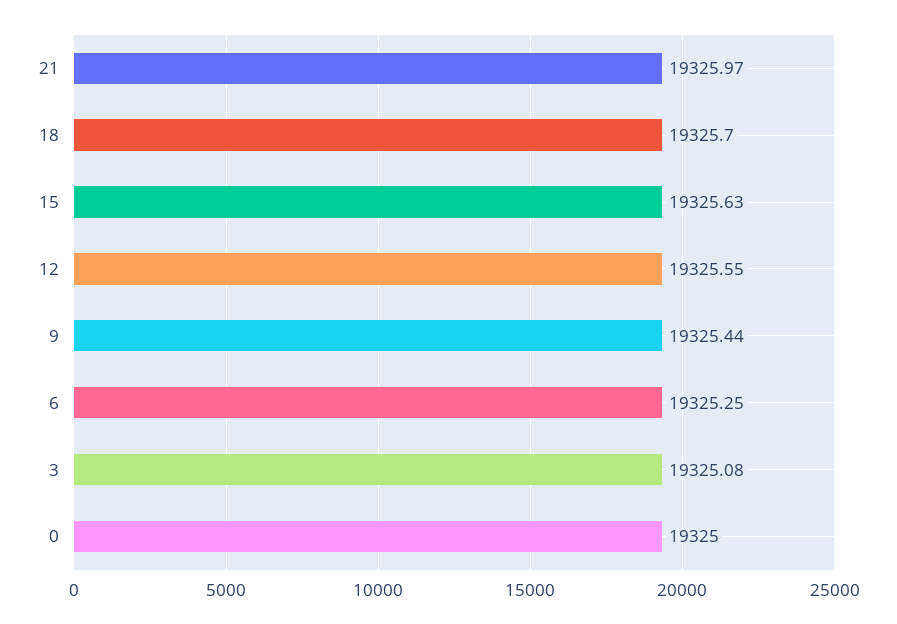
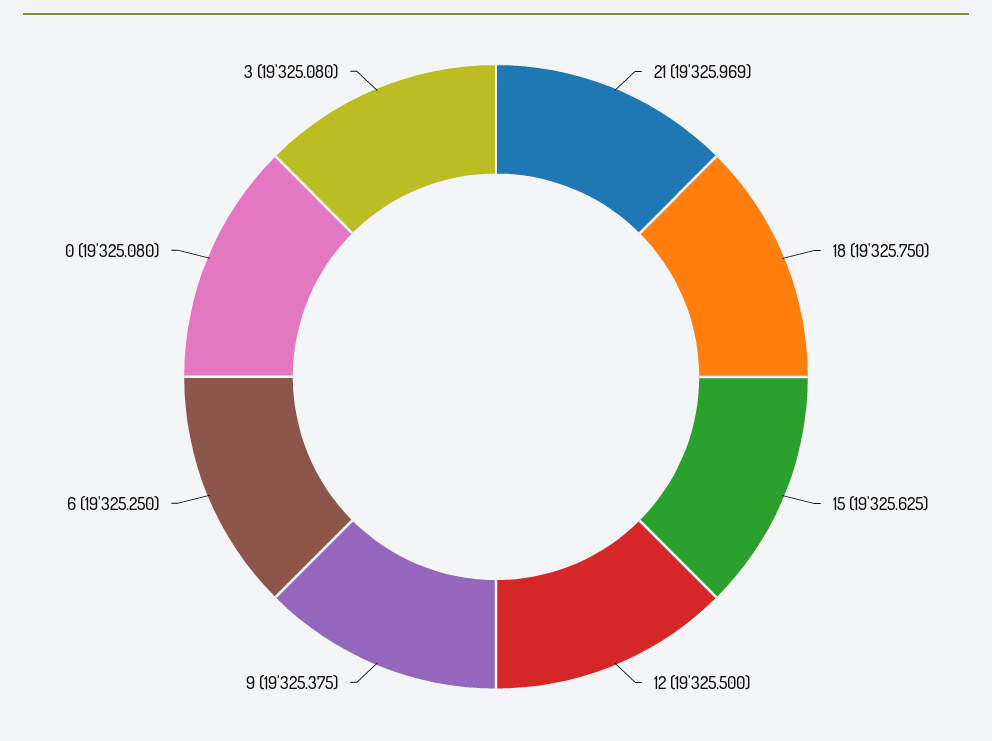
  {
    "21": 19325.969,
-   "18": 19325.7,
+   "18": 19325.75,
    "15": 19325.625,
-   "12": 19325.55,
+   "12": 19325.5,
-   "9": 19325.44,
+   "9": 19325.375,
    "6": 19325.25,
    "3": 19325.08,
-   "0": 19325
+   "0": 19325.08
  }

